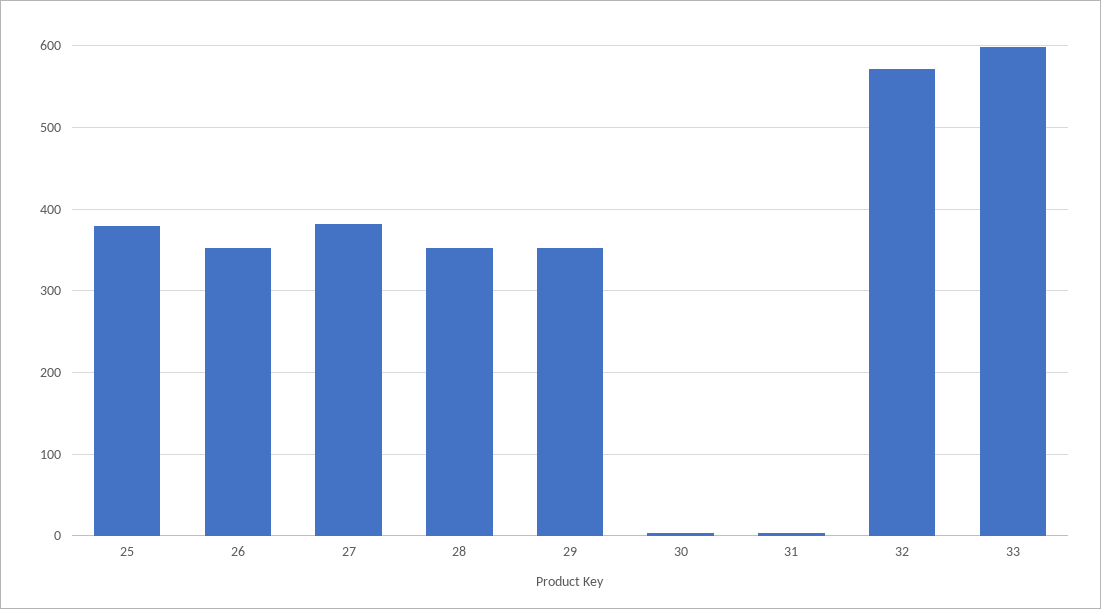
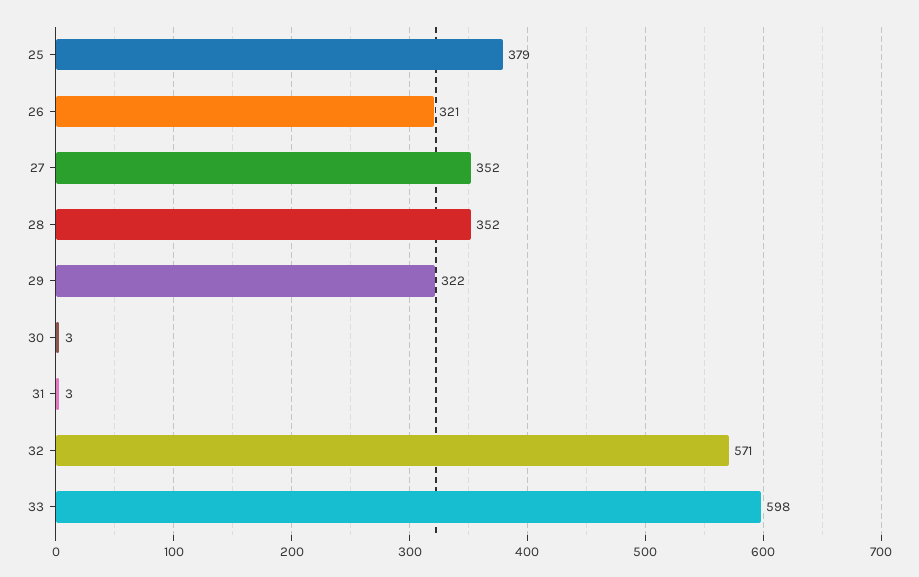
  {
    "25": 379,
-   "26": 350,
+   "26": 321,
-   "27": 380,
+   "27": 352,
    "28": 352,
-   "29": 350,
+   "29": 322,
    "30": 3,
    "31": 3,
    "32": 571,
    "33": 598
  }

